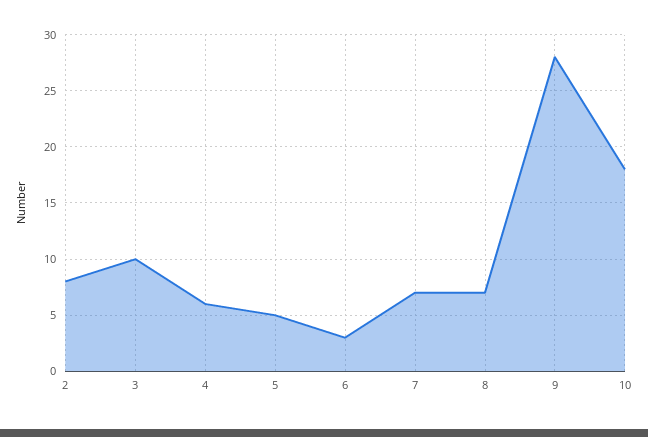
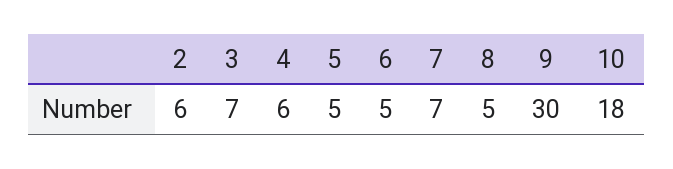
  {
-   "2": 8,
+   "2": 6,
-   "3": 10,
+   "3": 7,
    "4": 6,
    "5": 5,
-   "6": 3,
+   "6": 5,
    "7": 7,
-   "8": 7,
+   "8": 5,
-   "9": 28,
+   "9": 30,
    "10": 18
  }

